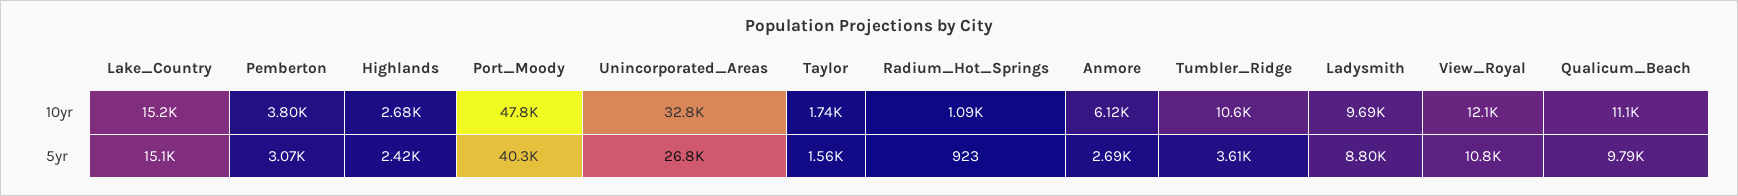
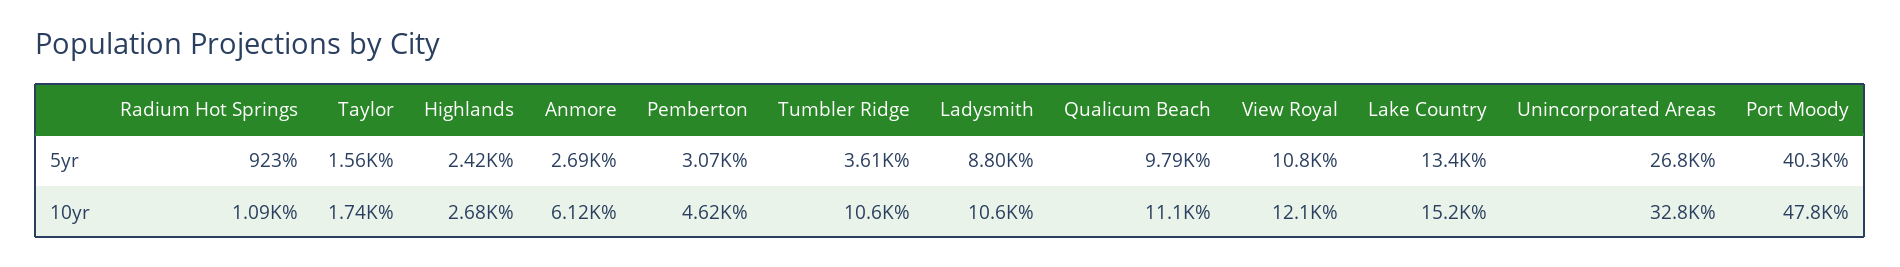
  {
    "Lake_Country": {
      "10yr": 15200,
-     "5yr": 15100
+     "5yr": 13400
    },
    "Pemberton": {
-     "10yr": 3800,
+     "10yr": 4620,
      "5yr": 3070
    },
    "Highlands": {
      "10yr": 2680,
      "5yr": 2420
    },
    "Port_Moody": {
      "10yr": 47800,
      "5yr": 40300
    },
    "Unincorporated_Areas": {
      "10yr": 32800,
      "5yr": 26800
    },
    "Taylor": {
      "10yr": 1740,
      "5yr": 1560
    },
    "Radium_Hot_Springs": {
      "10yr": 1090,
      "5yr": 923
    },
    "Anmore": {
      "10yr": 6120,
      "5yr": 2690
    },
    "Tumbler_Ridge": {
      "10yr": 10600,
      "5yr": 3610
    },
    "Ladysmith": {
-     "10yr": 9690,
+     "10yr": 10600,
      "5yr": 8800
    },
    "View_Royal": {
      "10yr": 12100,
      "5yr": 10800
    },
    "Qualicum_Beach": {
      "10yr": 11100,
      "5yr": 9790
    }
  }

